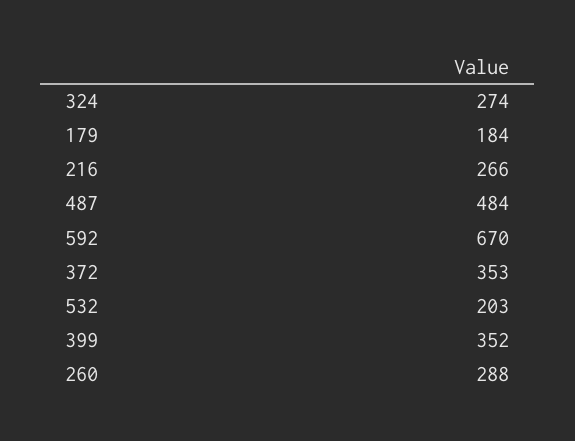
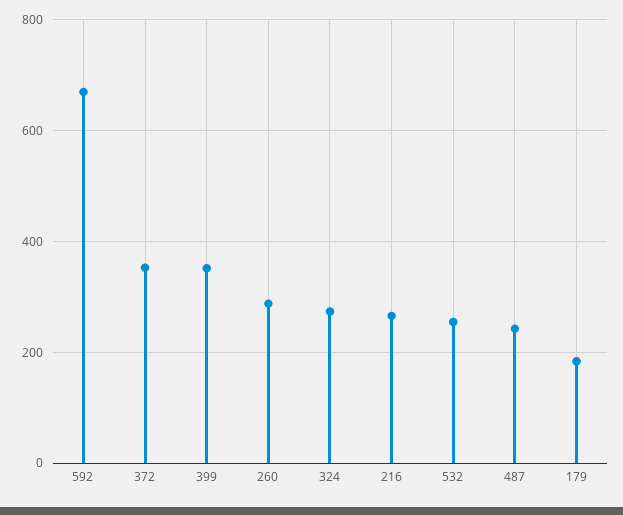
  {
    "324": 274,
    "179": 184,
    "216": 266,
-   "487": 484,
+   "487": 240,
    "592": 670,
    "372": 353,
-   "532": 203,
+   "532": 260,
    "399": 352,
    "260": 288
  }

